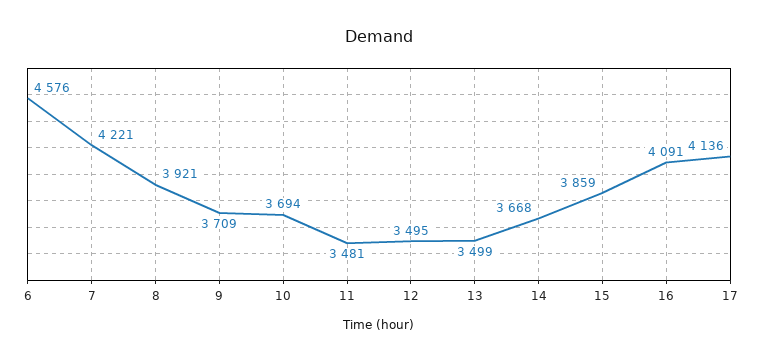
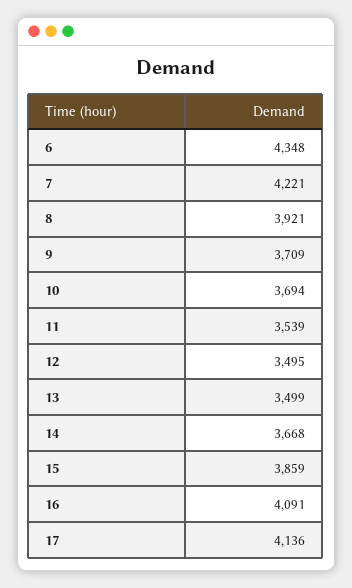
  {
-   "6": 4576,
+   "6": 4348,
    "7": 4221,
    "8": 3921,
    "9": 3709,
    "10": 3694,
-   "11": 3481,
+   "11": 3539,
    "12": 3495,
    "13": 3499,
    "14": 3668,
    "15": 3859,
    "16": 4091,
    "17": 4136
  }

